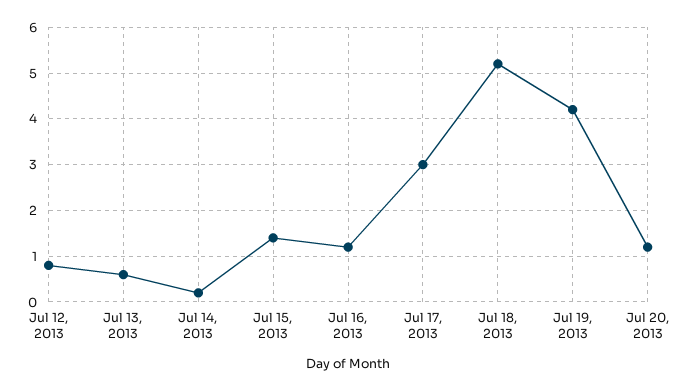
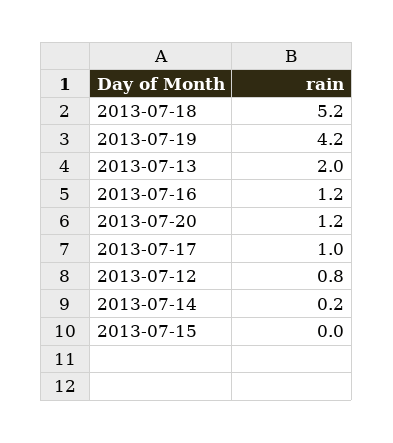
  {
    "Jul 12, 2013": 0.8,
-   "Jul 13, 2013": 0.5,
+   "Jul 13, 2013": 2,
    "Jul 14, 2013": 0.2,
-   "Jul 15, 2013": 1.5,
+   "Jul 15, 2013": 0,
    "Jul 16, 2013": 1.2,
-   "Jul 17, 2013": 3,
+   "Jul 17, 2013": 1,
    "Jul 18, 2013": 5.2,
    "Jul 19, 2013": 4.2,
    "Jul 20, 2013": 1.2
  }

